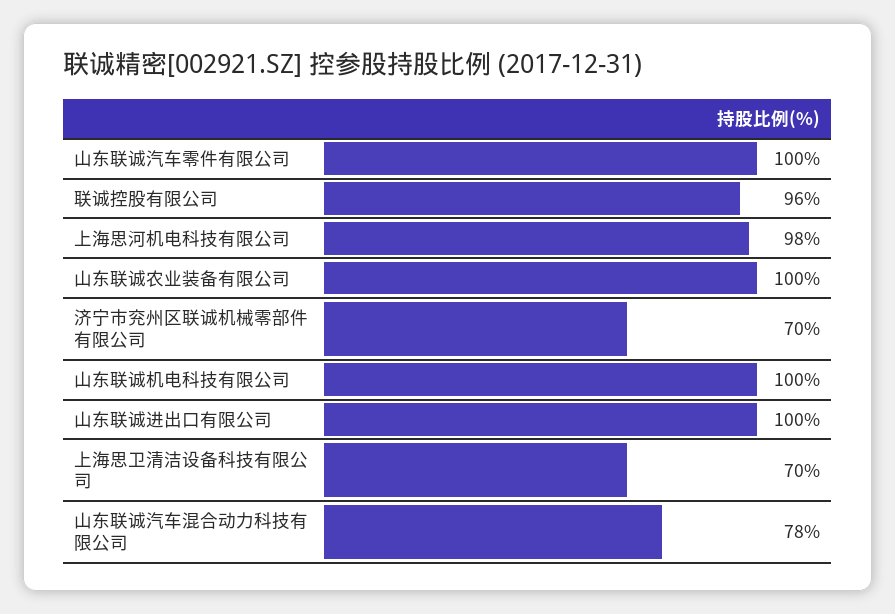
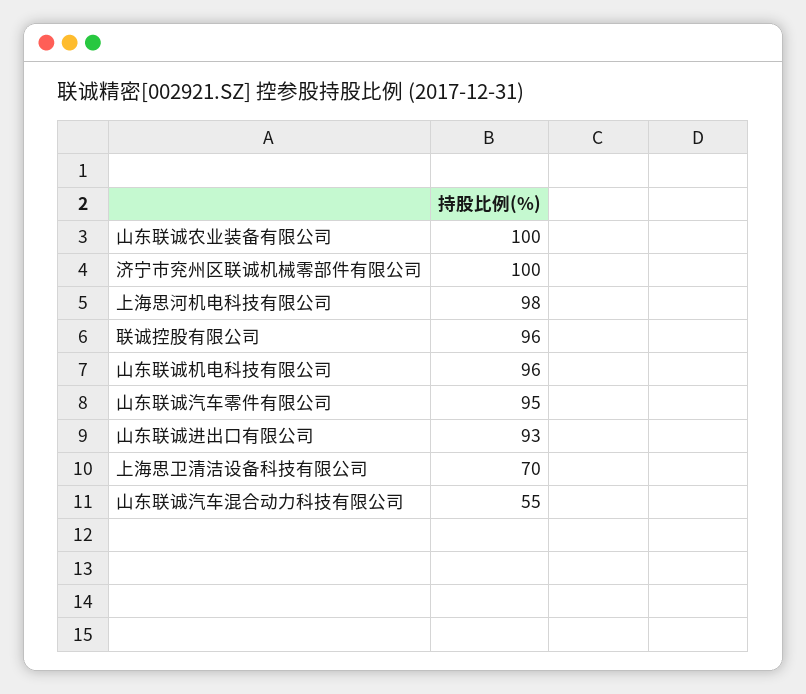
  {
-   "山东联诚汽车零件有限公司": 100,
+   "山东联诚汽车零件有限公司": 95,
    "联诚控股有限公司": 96,
    "上海思河机电科技有限公司": 98,
    "山东联诚农业装备有限公司": 100,
-   "济宁市兖州区联诚机械零部件有限公司": 70,
+   "济宁市兖州区联诚机械零部件有限公司": 100,
-   "山东联诚机电科技有限公司": 100,
+   "山东联诚机电科技有限公司": 96,
-   "山东联诚进出口有限公司": 100,
+   "山东联诚进出口有限公司": 93,
    "上海思卫清洁设备科技有限公司": 70,
-   "山东联诚汽车混合动力科技有限公司": 78
+   "山东联诚汽车混合动力科技有限公司": 55
  }

